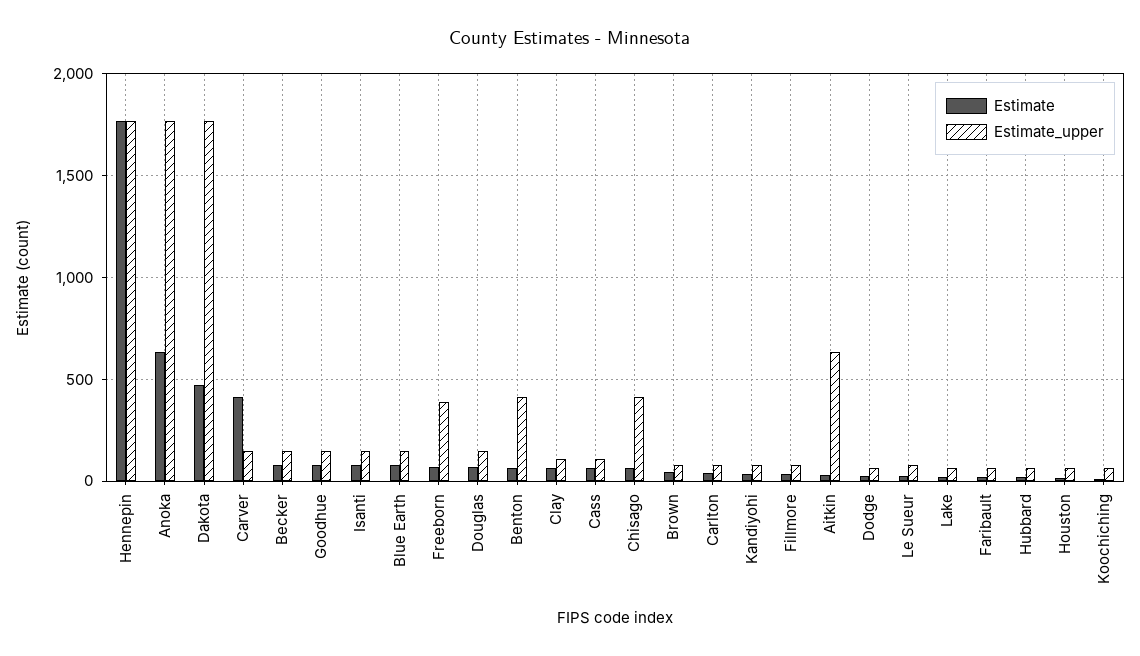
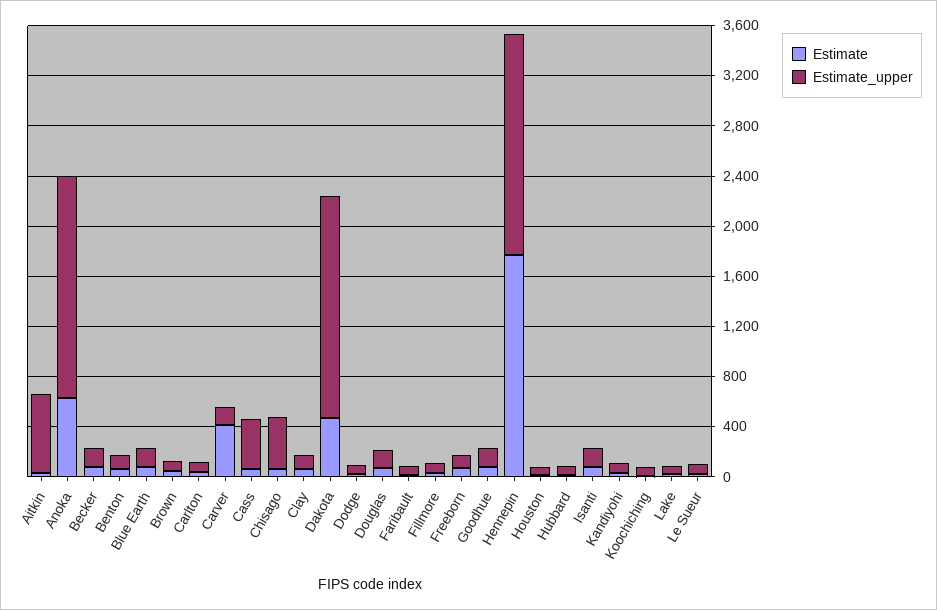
  {
    "Estimate": {
      "Hennepin": 1750,
      "Anoka": 650,
      "Dakota": 450,
      "Carver": 400,
      "Becker": 100,
      "Goodhue": 100,
      "Isanti": 100,
      "Blue Earth": 100,
      "Freeborn": 50,
      "Douglas": 50,
      "Benton": 50,
      "Clay": 50,
      "Cass": 50,
      "Chisago": 50,
      "Brown": 50,
      "Carlton": 50,
      "Kandiyohi": 50,
      "Fillmore": 50,
      "Aitkin": 50,
      "Dodge": 50,
      "Le Sueur": 50,
      "Lake": 0,
      "Faribault": 0,
      "Hubbard": 0,
      "Houston": 0,
      "Koochiching": 0
    },
    "Estimate_upper": {
      "Hennepin": 1750,
      "Anoka": 1750,
      "Dakota": 1750,
      "Carver": 150,
      "Becker": 150,
      "Goodhue": 150,
      "Isanti": 150,
      "Blue Earth": 150,
-     "Freeborn": 400,
+     "Freeborn": 100,
      "Douglas": 150,
-     "Benton": 400,
+     "Benton": 100,
      "Clay": 100,
-     "Cass": 100,
+     "Cass": 400,
      "Chisago": 400,
      "Brown": 100,
      "Carlton": 100,
      "Kandiyohi": 100,
      "Fillmore": 100,
      "Aitkin": 650,
      "Dodge": 50,
      "Le Sueur": 100,
      "Lake": 50,
      "Faribault": 50,
      "Hubbard": 50,
      "Houston": 50,
      "Koochiching": 50
    }
  }

